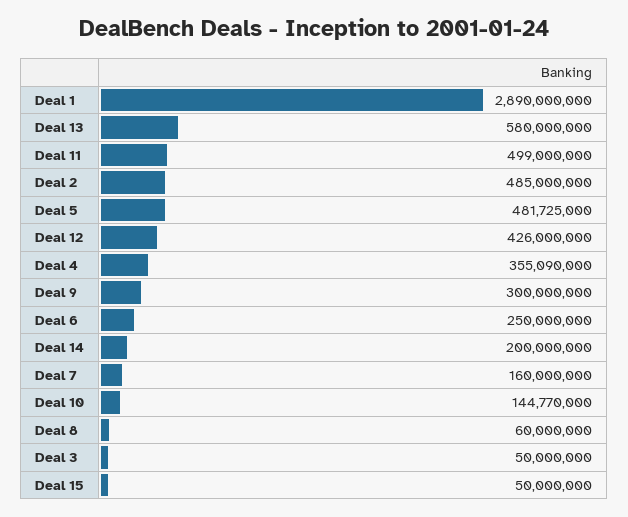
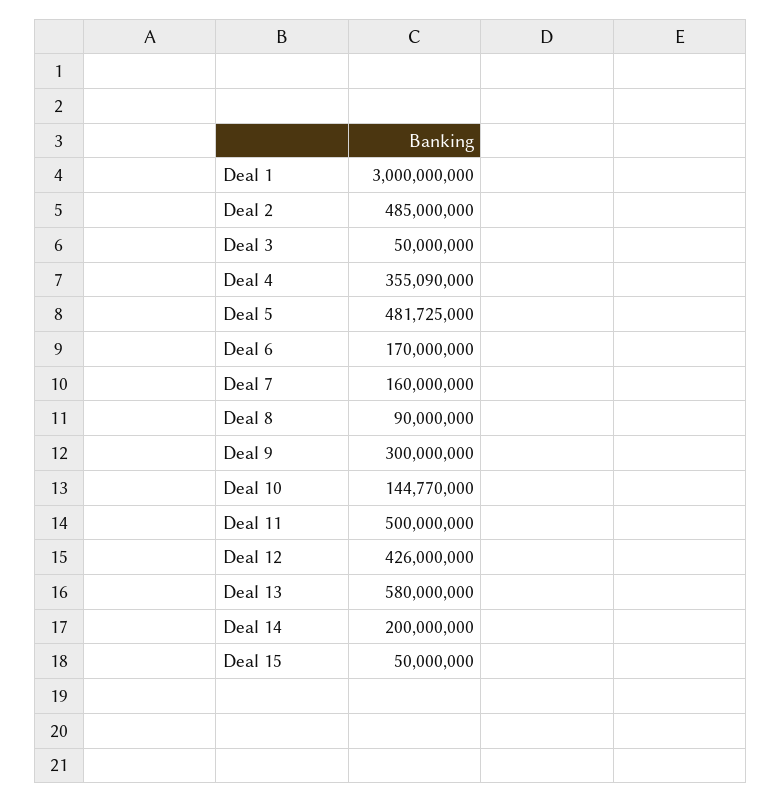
  {
-   "Deal 1": 2890000000,
+   "Deal 1": 3000000000,
    "Deal 13": 580000000,
-   "Deal 11": 499000000,
+   "Deal 11": 500000000,
    "Deal 2": 485000000,
    "Deal 5": 481725000,
    "Deal 12": 426000000,
    "Deal 4": 355090000,
    "Deal 9": 300000000,
-   "Deal 6": 250000000,
+   "Deal 6": 170000000,
    "Deal 14": 200000000,
    "Deal 7": 160000000,
    "Deal 10": 144770000,
-   "Deal 8": 60000000,
+   "Deal 8": 90000000,
    "Deal 3": 50000000,
    "Deal 15": 50000000
  }

